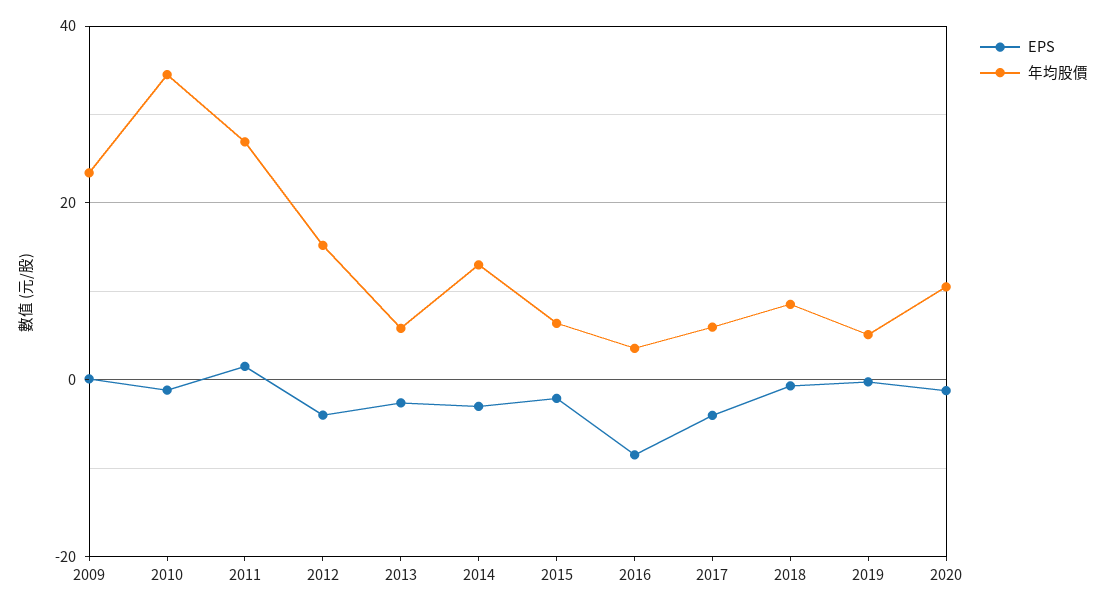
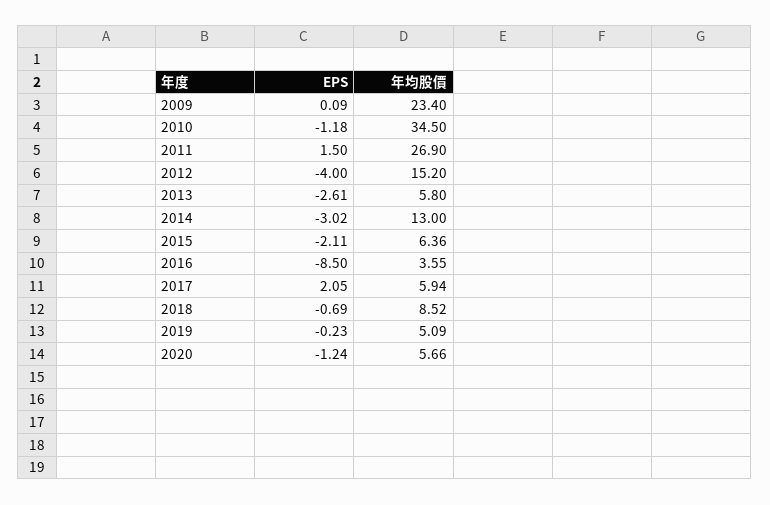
  {
    "EPS": {
      "2009": 0.09,
      "2010": -1.18,
      "2011": 1.5,
      "2012": -4,
      "2013": -2.61,
      "2014": -3.02,
      "2015": -2.11,
      "2016": -8.5,
-     "2017": -4,
+     "2017": 2.05,
      "2018": -0.69,
      "2019": -0.23,
      "2020": -1.24
    },
    "年均股價": {
      "2009": 23.4,
      "2010": 34.5,
      "2011": 26.9,
      "2012": 15.2,
      "2013": 5.8,
      "2014": 13,
      "2015": 6.36,
      "2016": 3.55,
      "2017": 5.94,
      "2018": 8.52,
      "2019": 5.09,
-     "2020": 10
+     "2020": 5.66
    }
  }

